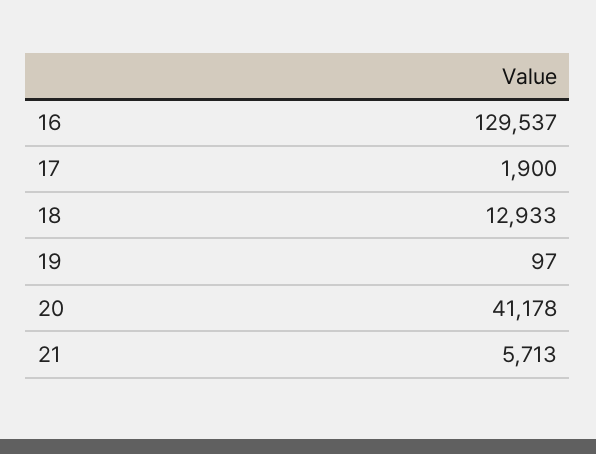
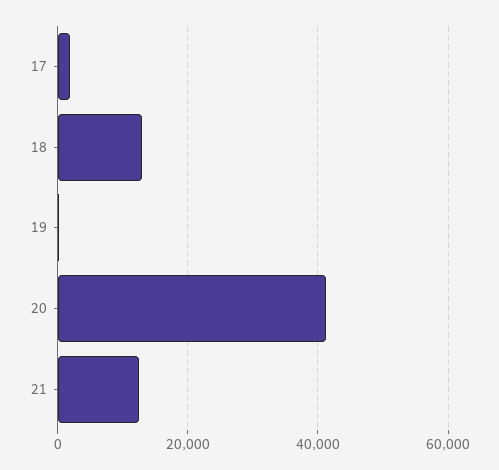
  {
-   "16": 129537,
    "17": 1900,
    "18": 12933,
    "19": 97,
    "20": 41178,
-   "21": 5713
+   "21": 12000
  }

